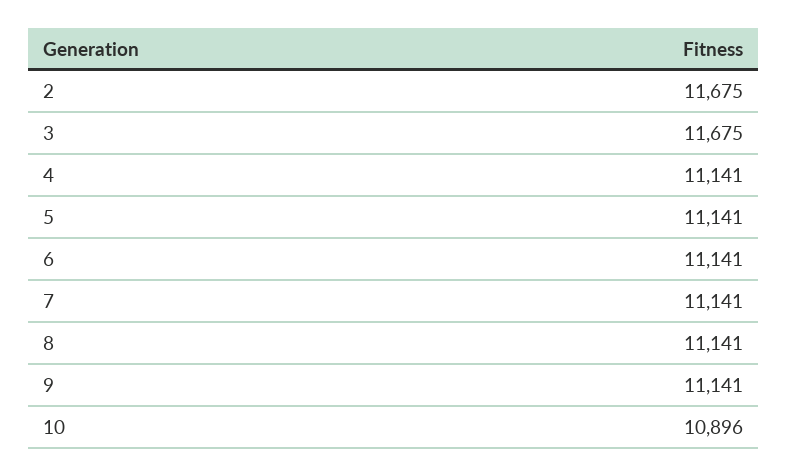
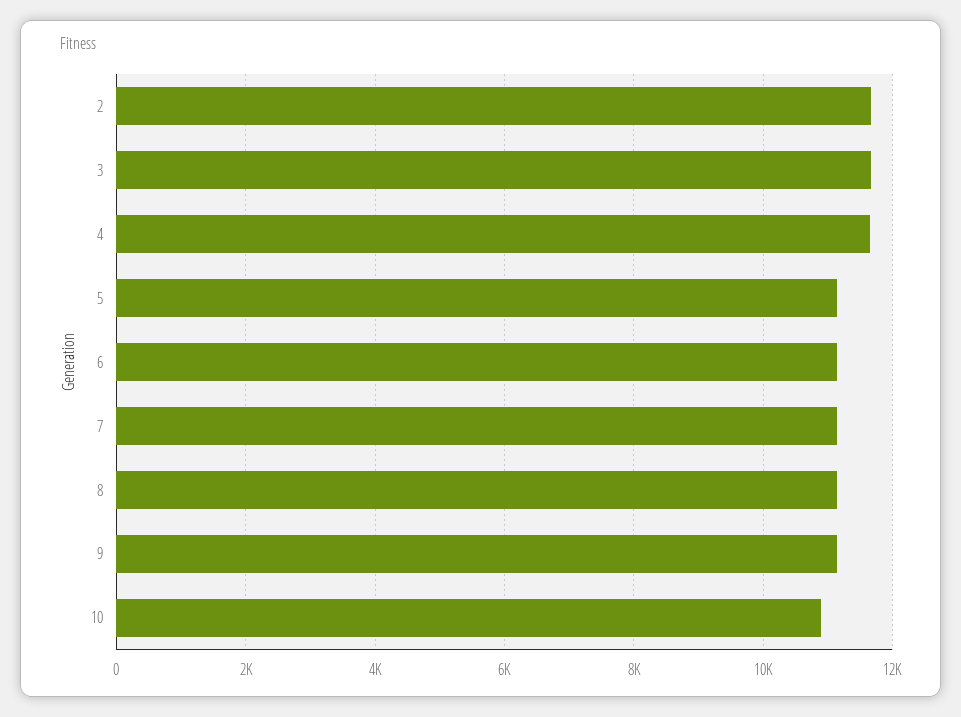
  {
    "2": 11675,
    "3": 11675,
-   "4": 11141,
+   "4": 11600,
    "5": 11141,
    "6": 11141,
    "7": 11141,
    "8": 11141,
    "9": 11141,
    "10": 10896
  }

